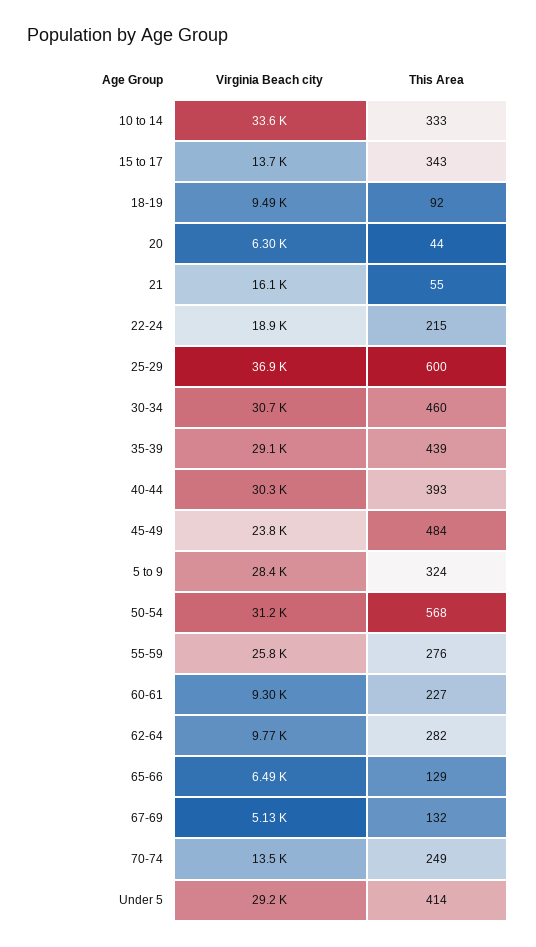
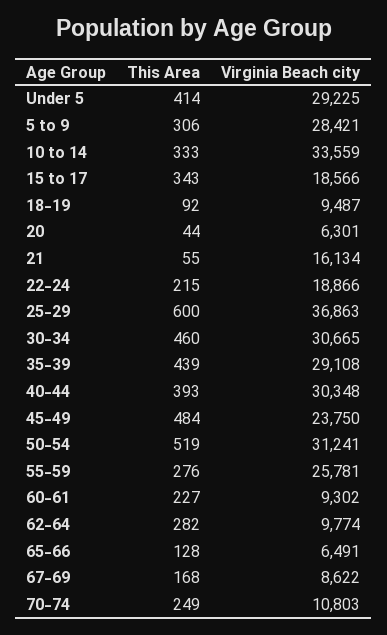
  {
    "Virginia Beach city": {
      "10 to 14": 33559,
-     "15 to 17": 13700,
+     "15 to 17": 18566,
      "18-19": 9487,
      "20": 6301,
      "21": 16134,
      "22-24": 18866,
      "25-29": 36863,
      "30-34": 30665,
      "35-39": 29108,
      "40-44": 30348,
      "45-49": 23750,
      "5 to 9": 28421,
      "50-54": 31241,
      "55-59": 25781,
      "60-61": 9302,
      "62-64": 9774,
      "65-66": 6491,
-     "67-69": 5130,
+     "67-69": 8622,
-     "70-74": 13500,
+     "70-74": 10803,
      "Under 5": 29225
    },
    "This Area": {
      "10 to 14": 333,
      "15 to 17": 343,
      "18-19": 92,
      "20": 44,
      "21": 55,
      "22-24": 215,
      "25-29": 600,
      "30-34": 460,
      "35-39": 439,
      "40-44": 393,
      "45-49": 484,
-     "5 to 9": 324,
+     "5 to 9": 306,
-     "50-54": 568,
+     "50-54": 519,
      "55-59": 276,
      "60-61": 227,
      "62-64": 282,
-     "65-66": 129,
+     "65-66": 128,
-     "67-69": 132,
+     "67-69": 168,
      "70-74": 249,
      "Under 5": 414
    }
  }

